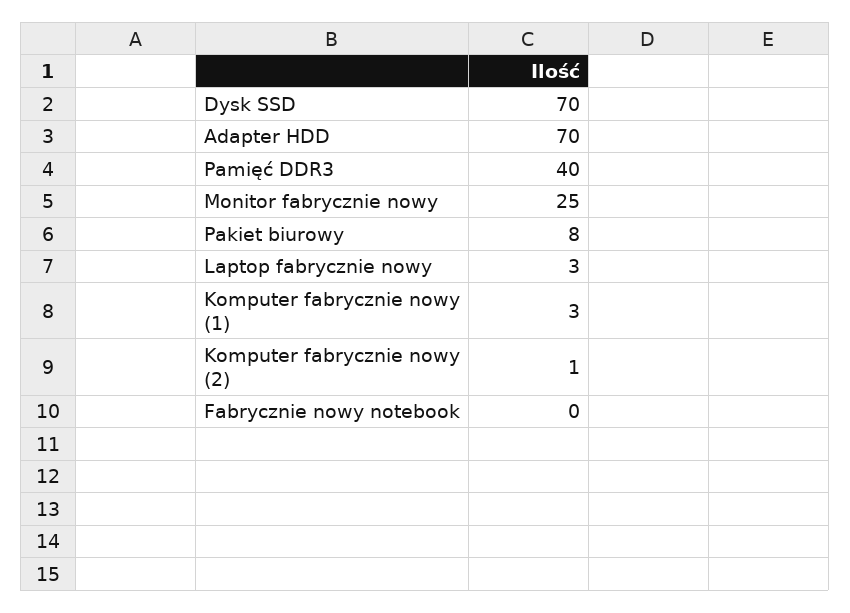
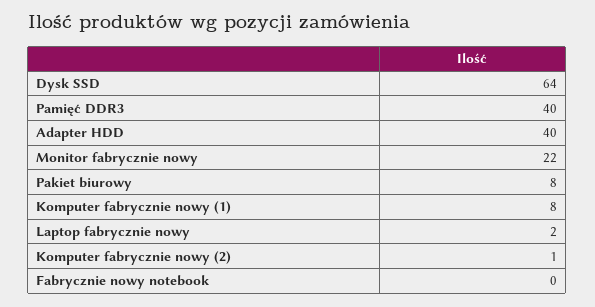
  {
-   "Dysk SSD": 70,
+   "Dysk SSD": 64,
-   "Adapter HDD": 70,
+   "Adapter HDD": 40,
    "Pamięć DDR3": 40,
-   "Monitor fabrycznie nowy": 25,
+   "Monitor fabrycznie nowy": 22,
    "Pakiet biurowy": 8,
-   "Laptop fabrycznie nowy": 3,
+   "Laptop fabrycznie nowy": 2,
-   "Komputer fabrycznie nowy (1)": 3,
+   "Komputer fabrycznie nowy (1)": 8,
    "Komputer fabrycznie nowy (2)": 1,
    "Fabrycznie nowy notebook": 0
  }

